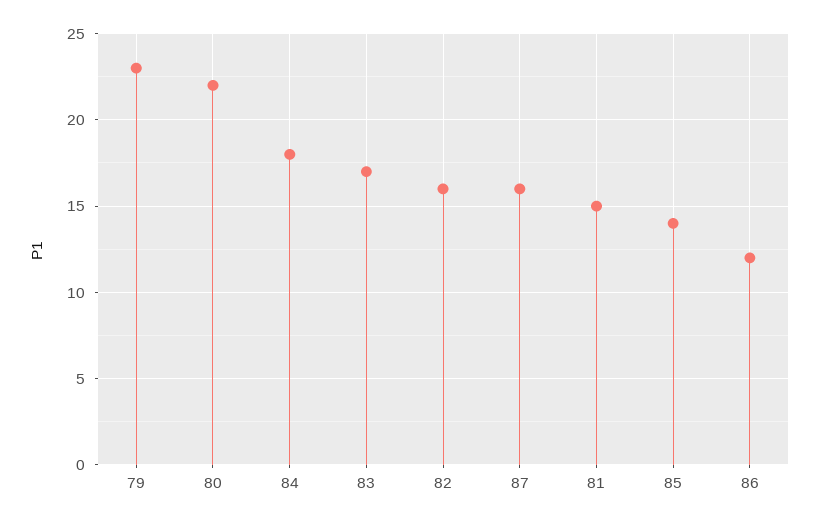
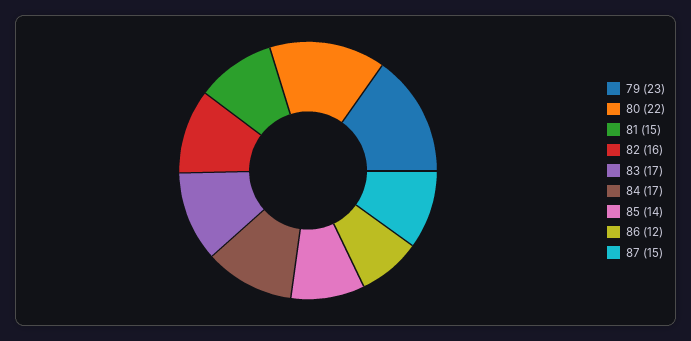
  {
    "79": 23,
    "80": 22,
-   "84": 18,
+   "84": 17,
    "83": 17,
    "82": 16,
-   "87": 16,
+   "87": 15,
    "81": 15,
    "85": 14,
    "86": 12
  }

